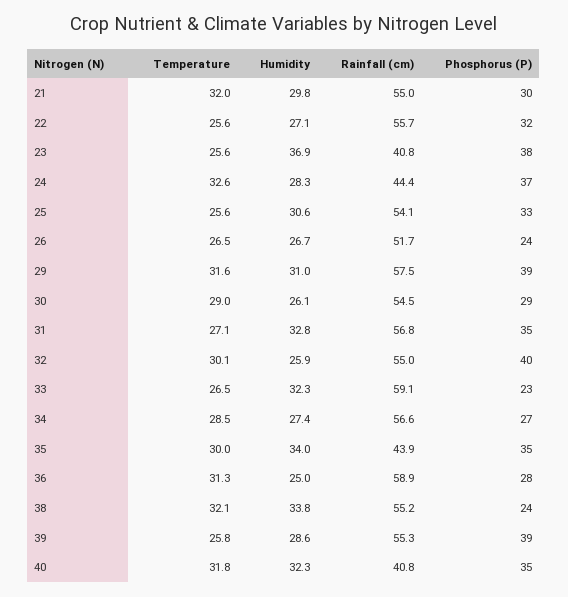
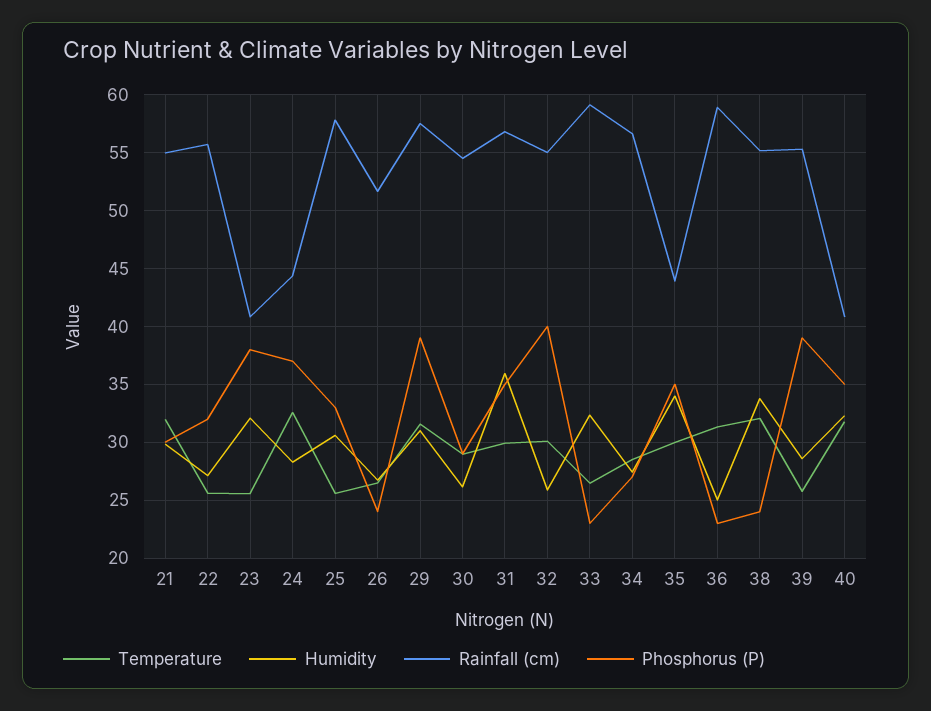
  {
    "Temperature": {
      "21": 32,
      "22": 25.6,
      "23": 25.6,
      "24": 32.6,
      "25": 25.6,
      "26": 26.5,
      "29": 31.6,
      "30": 29,
-     "31": 27.1,
+     "31": 30,
      "32": 30.1,
      "33": 26.5,
      "34": 28.5,
      "35": 30,
      "36": 31.3,
      "38": 32.1,
      "39": 25.8,
      "40": 31.8
    },
    "Humidity": {
      "21": 29.8,
      "22": 27.1,
-     "23": 36.9,
+     "23": 32,
      "24": 28.3,
      "25": 30.6,
      "26": 26.7,
      "29": 31,
      "30": 26.1,
-     "31": 32.8,
+     "31": 36,
      "32": 25.9,
      "33": 32.3,
      "34": 27.4,
      "35": 34,
      "36": 25,
      "38": 33.8,
      "39": 28.6,
      "40": 32.3
    },
    "Rainfall (cm)": {
      "21": 55,
      "22": 55.7,
      "23": 40.8,
      "24": 44.4,
-     "25": 54.1,
+     "25": 58,
      "26": 51.7,
      "29": 57.5,
      "30": 54.5,
      "31": 56.8,
      "32": 55,
      "33": 59.1,
      "34": 56.6,
      "35": 43.9,
      "36": 58.9,
      "38": 55.2,
      "39": 55.3,
      "40": 40.8
    },
    "Phosphorus (P)": {
      "21": 30,
      "22": 32,
      "23": 38,
      "24": 37,
      "25": 33,
      "26": 24,
      "29": 39,
      "30": 29,
      "31": 35,
      "32": 40,
      "33": 23,
      "34": 27,
      "35": 35,
-     "36": 28,
+     "36": 23,
      "38": 24,
      "39": 39,
      "40": 35
    }
  }

